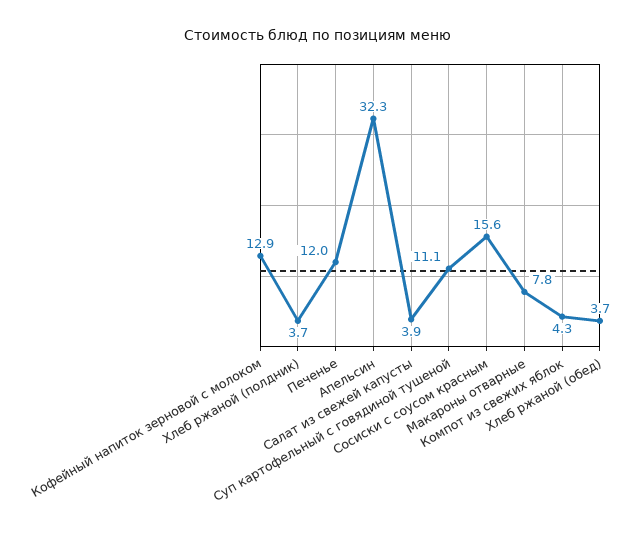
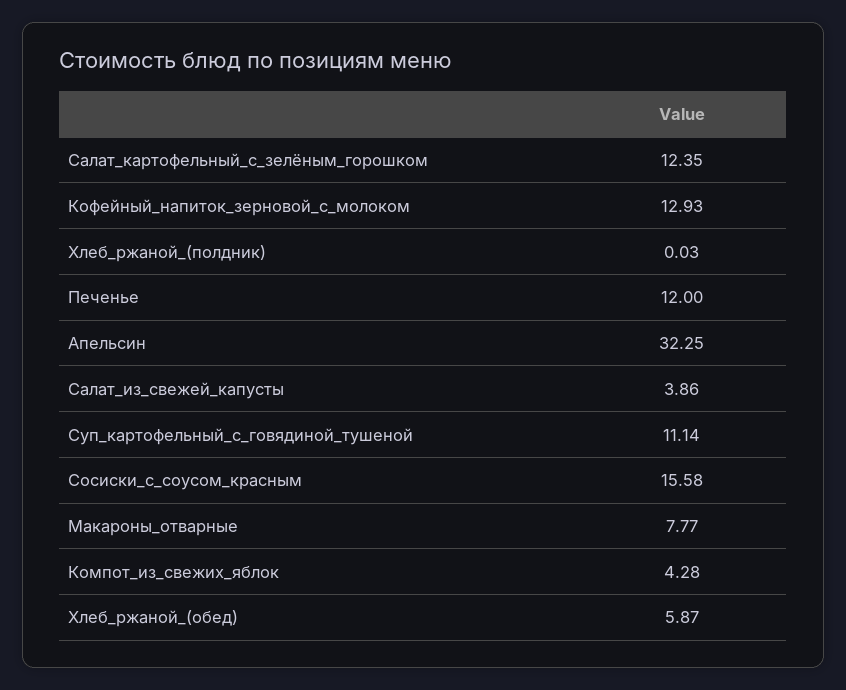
  {
    "Кофейный напиток зерновой с молоком": 12.93,
-   "Хлеб ржаной (полдник)": 3.7,
+   "Хлеб ржаной (полдник)": 0.03,
    "Печенье": 12,
    "Апельсин": 32.25,
    "Салат из свежей капусты": 3.86,
    "Суп картофельный с говядиной тушеной": 11.14,
    "Сосиски с соусом красным": 15.58,
    "Макароны отварные": 7.77,
    "Компот из свежих яблок": 4.28,
-   "Хлеб ржаной (обед)": 3.7
+   "Хлеб ржаной (обед)": 5.87,
+   "Салат_картофельный_с_зелёным_горошком": 12.35
  }

